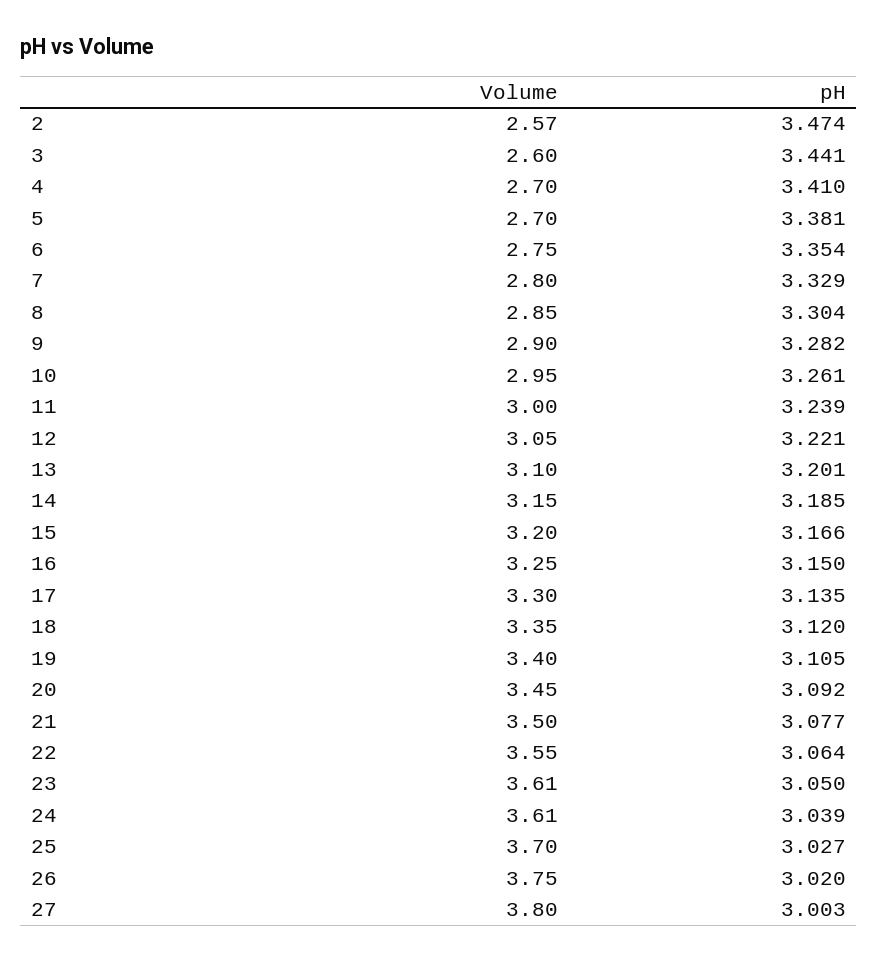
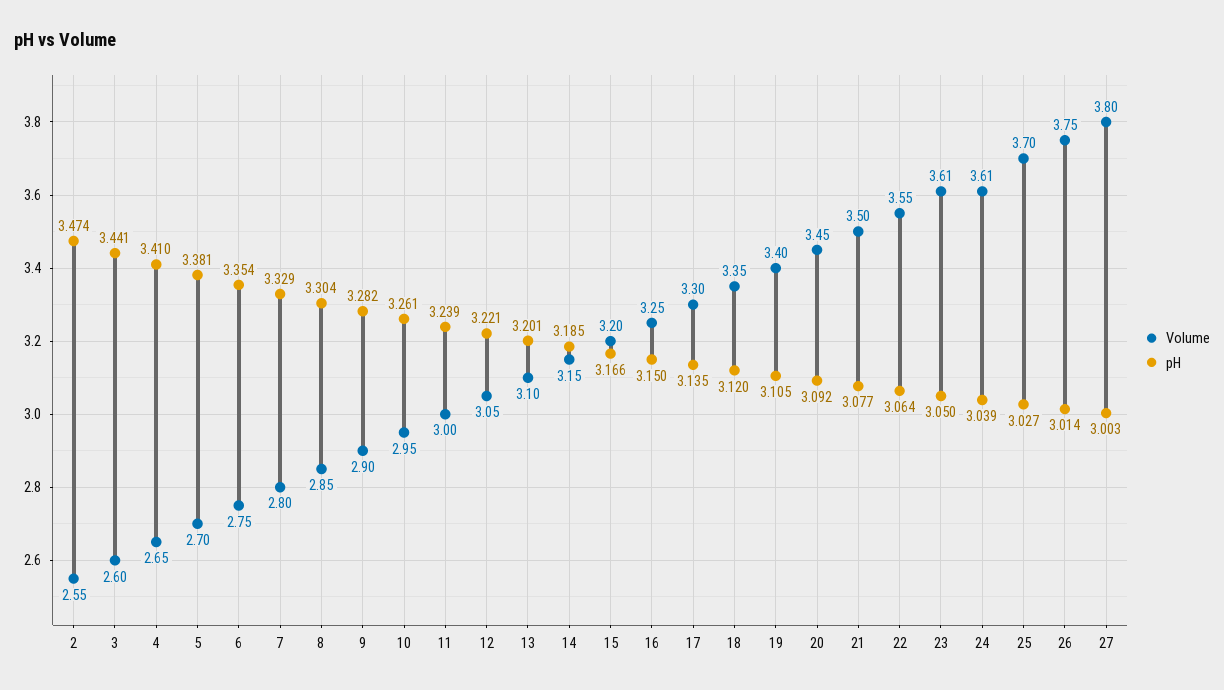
  {
    "Volume": {
-     "2": 2.57,
+     "2": 2.55,
      "3": 2.6,
-     "4": 2.7,
+     "4": 2.65,
      "5": 2.7,
      "6": 2.75,
      "7": 2.8,
      "8": 2.85,
      "9": 2.9,
      "10": 2.95,
      "11": 3,
      "12": 3.05,
      "13": 3.1,
      "14": 3.15,
      "15": 3.2,
      "16": 3.25,
      "17": 3.3,
      "18": 3.35,
      "19": 3.4,
      "20": 3.45,
      "21": 3.5,
      "22": 3.55,
      "23": 3.61,
      "24": 3.61,
      "25": 3.7,
      "26": 3.75,
      "27": 3.8
    },
    "pH": {
      "2": 3.474,
      "3": 3.441,
      "4": 3.41,
      "5": 3.381,
      "6": 3.354,
      "7": 3.329,
      "8": 3.304,
      "9": 3.282,
      "10": 3.261,
      "11": 3.239,
      "12": 3.221,
      "13": 3.201,
      "14": 3.185,
      "15": 3.166,
      "16": 3.15,
      "17": 3.135,
      "18": 3.12,
      "19": 3.105,
      "20": 3.092,
      "21": 3.077,
      "22": 3.064,
      "23": 3.05,
      "24": 3.039,
      "25": 3.027,
-     "26": 3.02,
+     "26": 3.014,
      "27": 3.003
    }
  }

